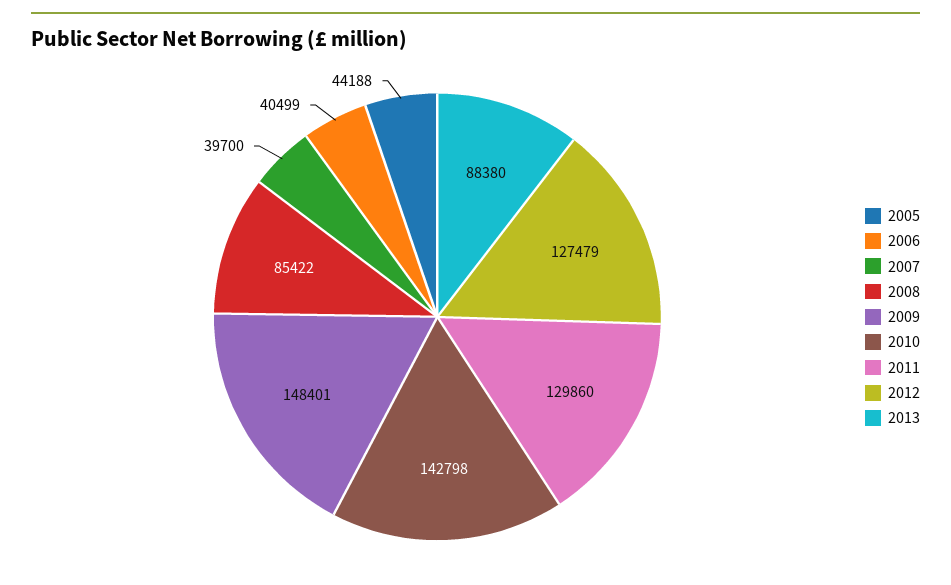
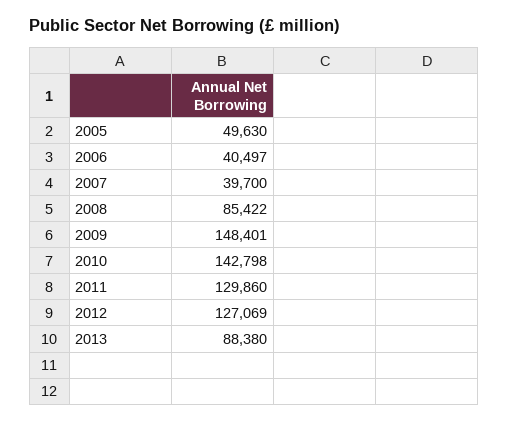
  {
-   "2005": 44188,
+   "2005": 49630,
-   "2006": 40499,
+   "2006": 40497,
    "2007": 39700,
    "2008": 85422,
    "2009": 148401,
    "2010": 142798,
    "2011": 129860,
-   "2012": 127479,
+   "2012": 127069,
    "2013": 88380
  }

